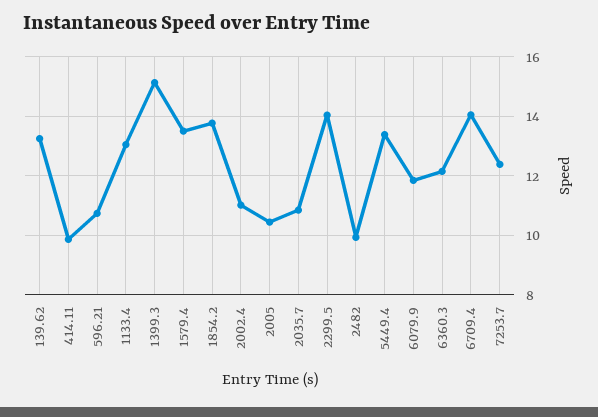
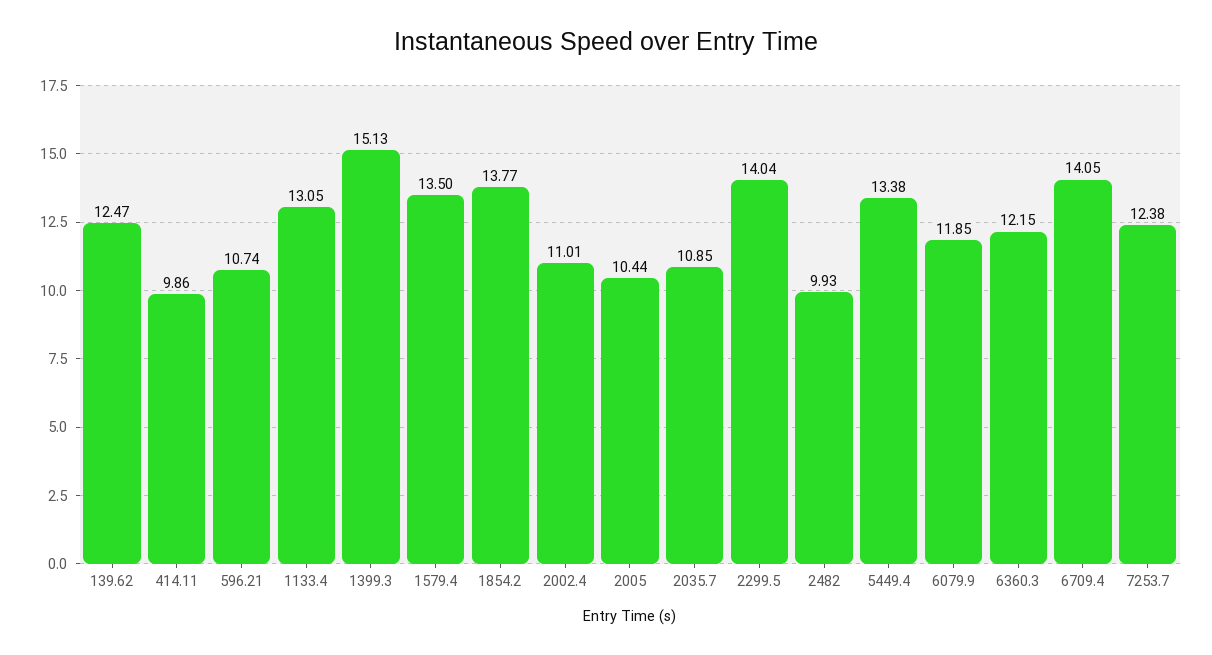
  {
-   "139.62": 13.25,
+   "139.62": 12.47,
    "414.11": 9.86,
    "596.21": 10.74,
    "1133.4": 13.05,
    "1399.3": 15.13,
    "1579.4": 13.5,
    "1854.2": 13.77,
    "2002.4": 11.01,
    "2005": 10.44,
    "2035.7": 10.85,
    "2299.5": 14.04,
    "2482": 9.93,
    "5449.4": 13.38,
    "6079.9": 11.85,
    "6360.3": 12.15,
    "6709.4": 14.05,
    "7253.7": 12.38
  }

